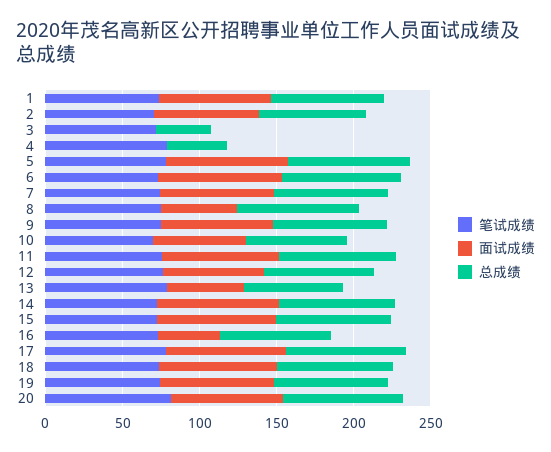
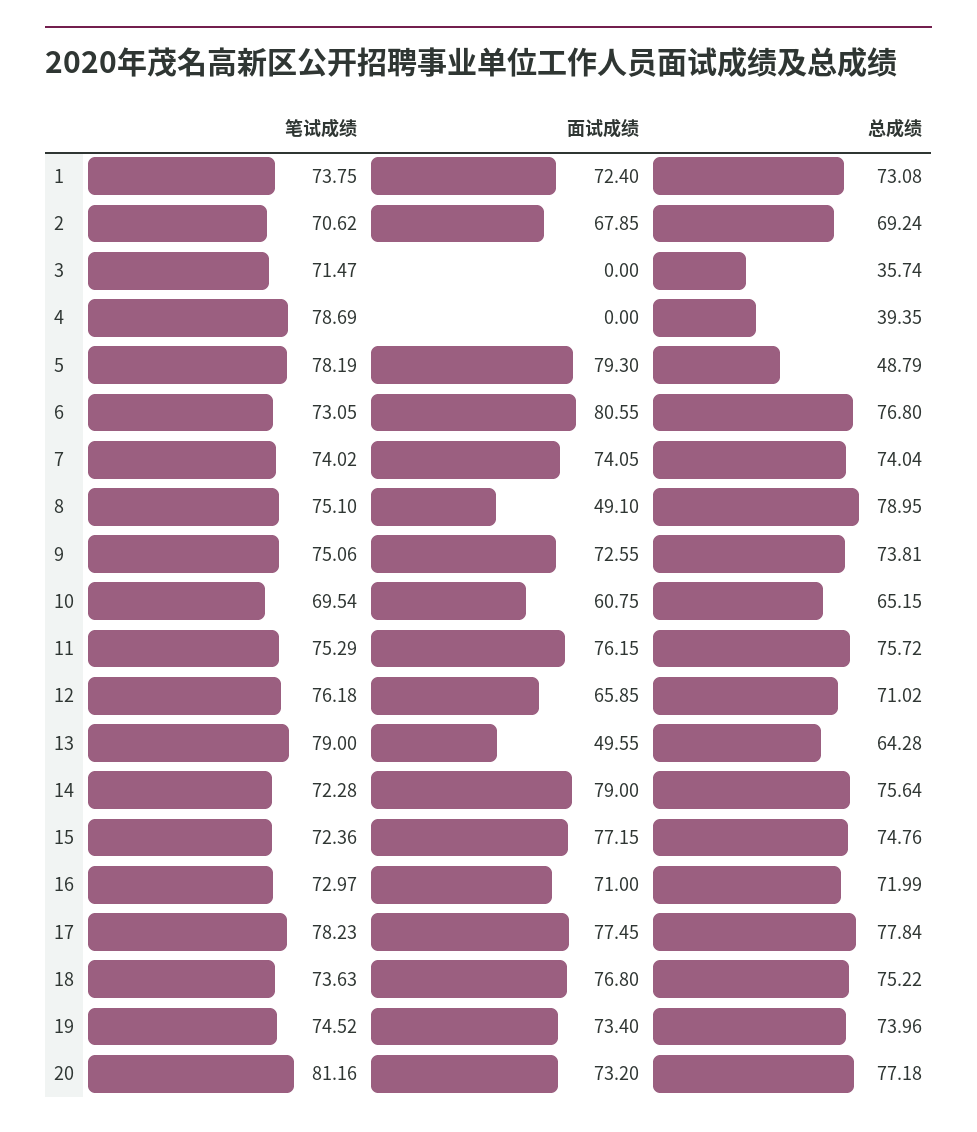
  {
    "笔试成绩": {
      "1": 73.75,
      "2": 70.62,
      "3": 71.47,
      "4": 78.69,
      "5": 78.19,
      "6": 73.05,
      "7": 74.02,
      "8": 75.1,
      "9": 75.06,
      "10": 69.54,
      "11": 75.29,
      "12": 76.18,
      "13": 79,
      "14": 72.28,
      "15": 72.36,
      "16": 72.97,
      "17": 78.23,
      "18": 73.63,
      "19": 74.52,
      "20": 81.16
    },
    "面试成绩": {
      "1": 72.4,
      "2": 67.85,
      "3": 0,
      "4": 0,
      "5": 79.3,
      "6": 80.55,
      "7": 74.05,
      "8": 49.1,
      "9": 72.55,
      "10": 60.75,
      "11": 76.15,
      "12": 65.85,
      "13": 49.55,
      "14": 79,
      "15": 77.15,
-     "16": 40,
+     "16": 71,
      "17": 77.45,
      "18": 76.8,
      "19": 73.4,
      "20": 73.2
    },
    "总成绩": {
      "1": 73.08,
      "2": 69.24,
      "3": 35.74,
      "4": 39.35,
-     "5": 80,
+     "5": 48.79,
      "6": 76.8,
      "7": 74.04,
      "8": 78.95,
      "9": 73.81,
      "10": 65.15,
      "11": 75.72,
      "12": 71.02,
      "13": 64.28,
      "14": 75.64,
      "15": 74.76,
      "16": 71.99,
      "17": 77.84,
      "18": 75.22,
      "19": 73.96,
      "20": 77.18
    }
  }

